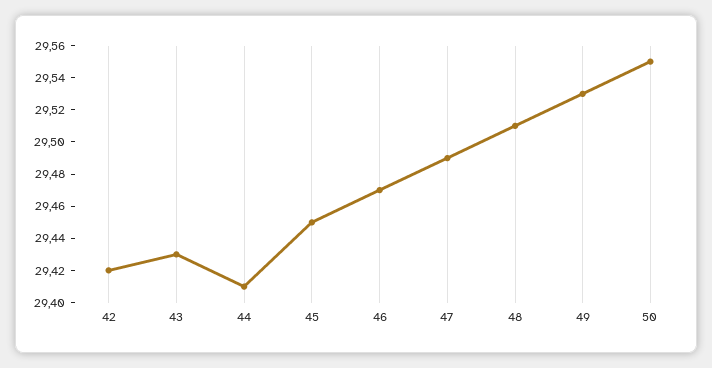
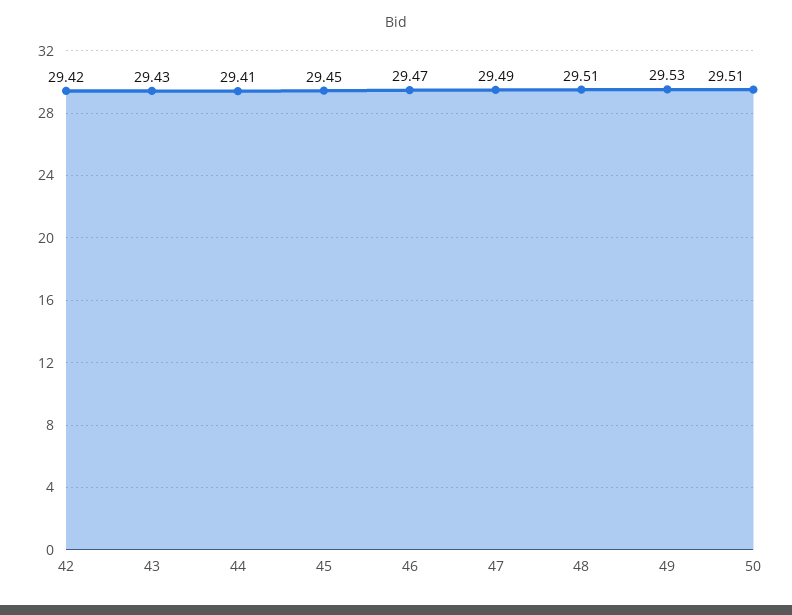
  {
    "42": 29.42,
    "43": 29.43,
    "44": 29.41,
    "45": 29.45,
    "46": 29.47,
    "47": 29.49,
    "48": 29.51,
    "49": 29.53,
-   "50": 29.55
+   "50": 29.51
  }

